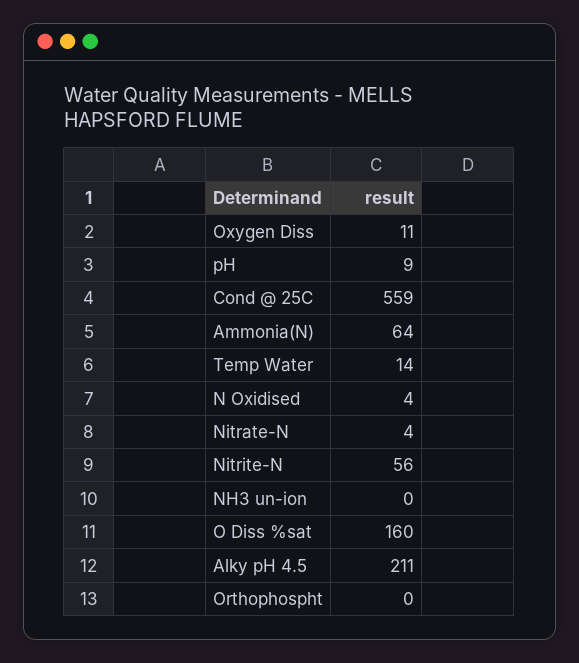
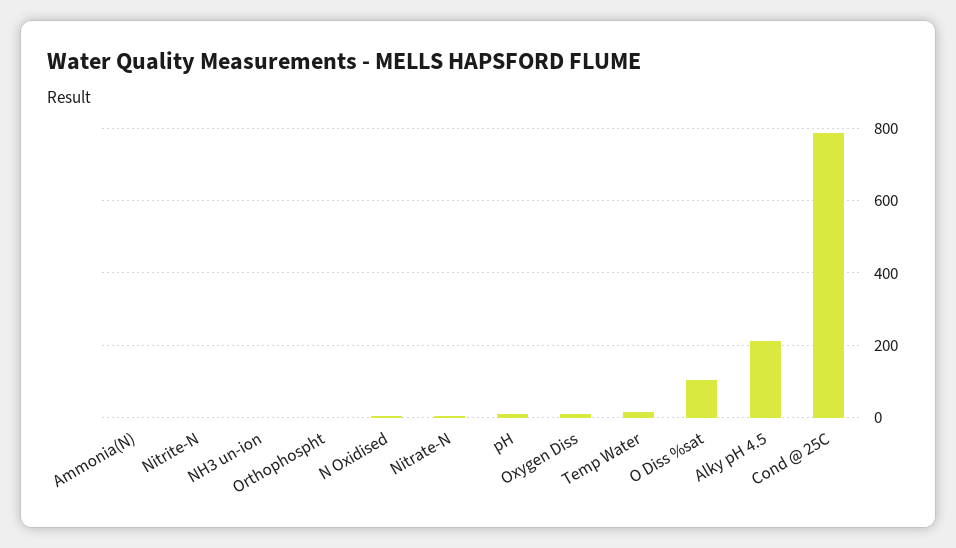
  {
    "Oxygen Diss": 11,
    "pH": 9,
-   "Cond @ 25C": 559,
+   "Cond @ 25C": 780,
-   "Ammonia(N)": 64,
+   "Ammonia(N)": 0,
    "Temp Water": 14,
    "N Oxidised": 4,
    "Nitrate-N": 4,
-   "Nitrite-N": 56,
+   "Nitrite-N": 0,
    "NH3 un-ion": 0,
-   "O Diss %sat": 160,
+   "O Diss %sat": 100,
    "Alky pH 4.5": 211,
    "Orthophospht": 0
  }

